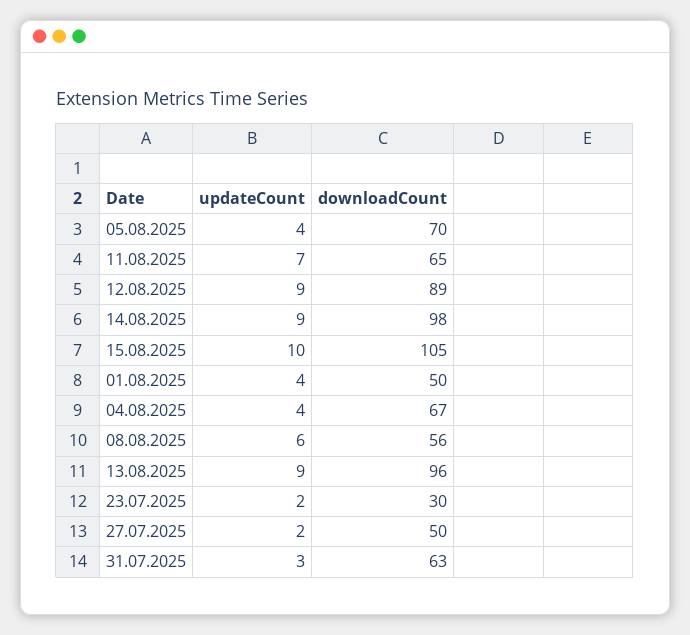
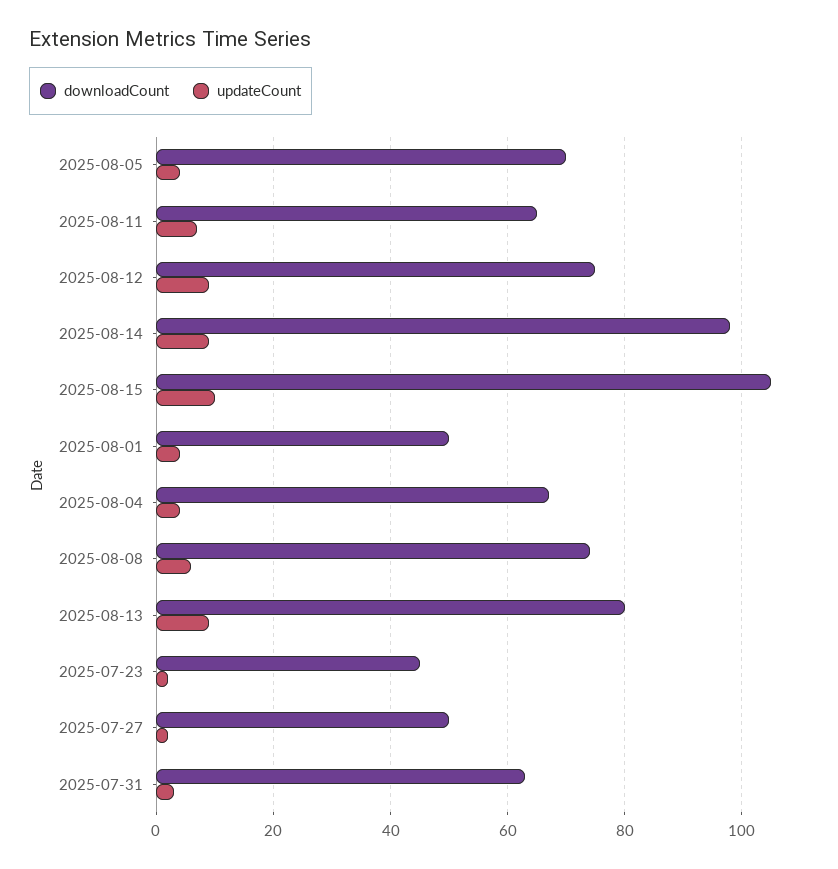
  {
    "updateCount": {
      "05.08.2025": 4,
      "11.08.2025": 7,
      "12.08.2025": 9,
      "14.08.2025": 9,
      "15.08.2025": 10,
      "01.08.2025": 4,
      "04.08.2025": 4,
      "08.08.2025": 6,
      "13.08.2025": 9,
      "23.07.2025": 2,
      "27.07.2025": 2,
      "31.07.2025": 3
    },
    "downloadCount": {
      "05.08.2025": 70,
      "11.08.2025": 65,
-     "12.08.2025": 89,
+     "12.08.2025": 75,
      "14.08.2025": 98,
      "15.08.2025": 105,
      "01.08.2025": 50,
      "04.08.2025": 67,
-     "08.08.2025": 56,
+     "08.08.2025": 75,
-     "13.08.2025": 96,
+     "13.08.2025": 80,
-     "23.07.2025": 30,
+     "23.07.2025": 45,
      "27.07.2025": 50,
      "31.07.2025": 63
    }
  }

